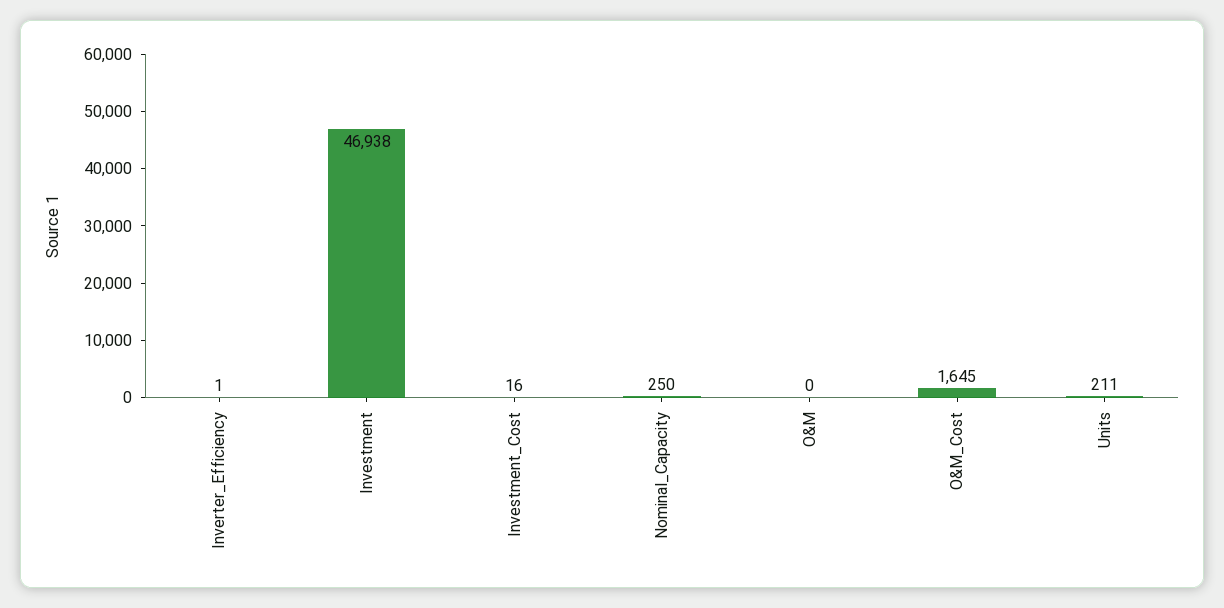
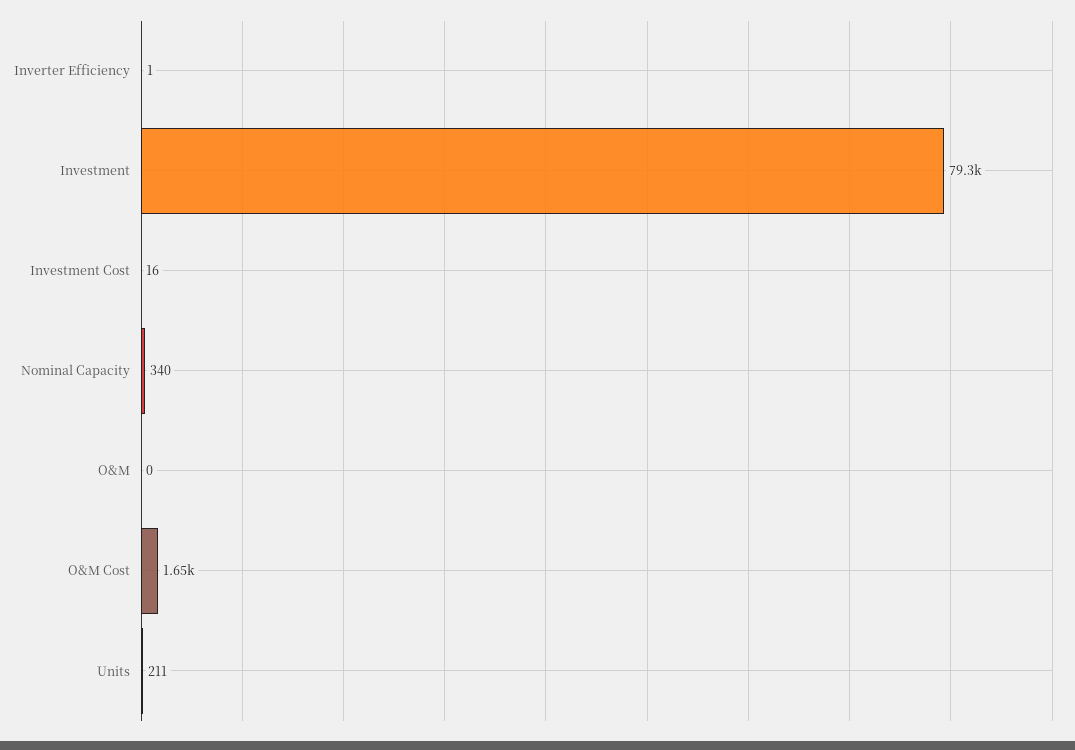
  {
    "Inverter_Efficiency": 1,
-   "Investment": 46938,
+   "Investment": 79300,
    "Investment_Cost": 16,
-   "Nominal_Capacity": 250,
+   "Nominal_Capacity": 340,
    "O&M": 0,
    "O&M_Cost": 1645,
    "Units": 211
  }

